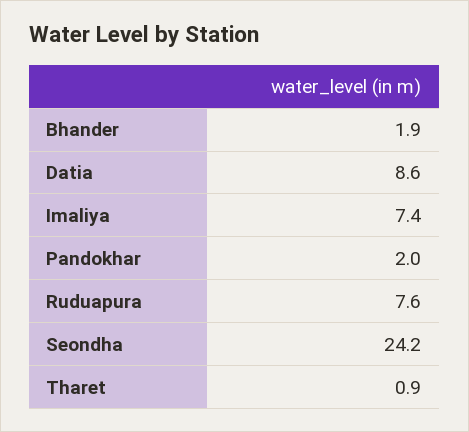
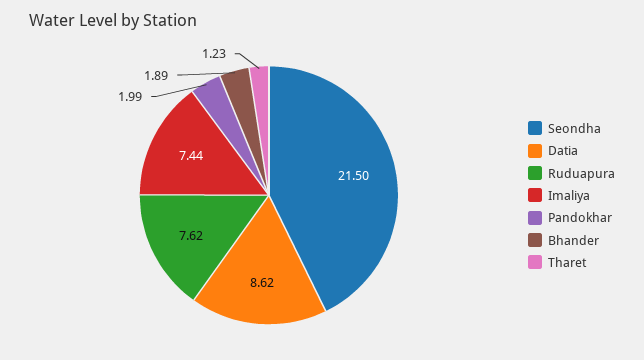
  {
    "Bhander": 1.89,
    "Datia": 8.62,
    "Imaliya": 7.44,
    "Pandokhar": 1.99,
    "Ruduapura": 7.62,
-   "Seondha": 24.2,
+   "Seondha": 21.5,
-   "Tharet": 0.9
+   "Tharet": 1.23
  }

